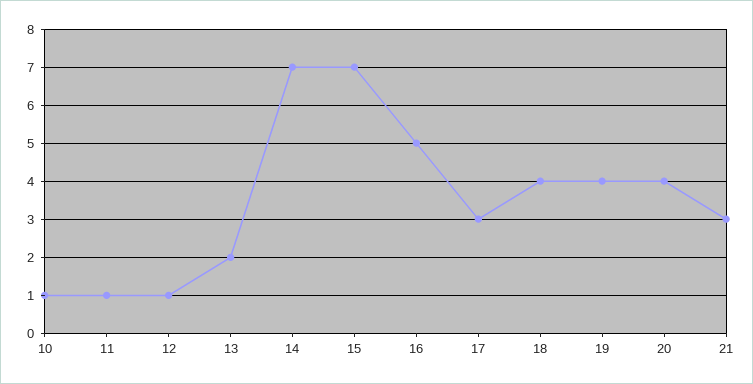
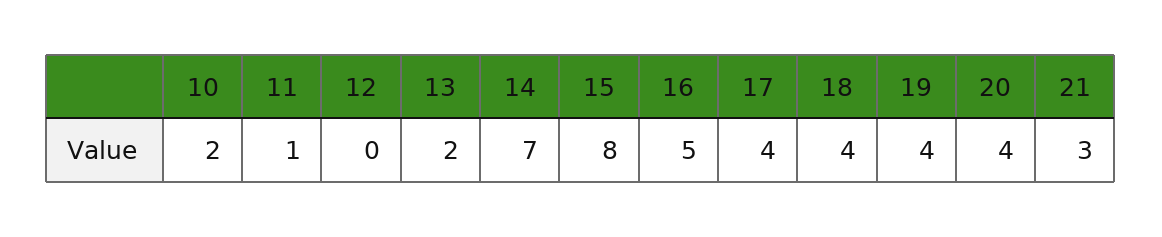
  {
-   "10": 1,
+   "10": 2,
    "11": 1,
-   "12": 1,
+   "12": 0,
    "13": 2,
    "14": 7,
-   "15": 7,
+   "15": 8,
    "16": 5,
-   "17": 3,
+   "17": 4,
    "18": 4,
    "19": 4,
    "20": 4,
    "21": 3
  }

